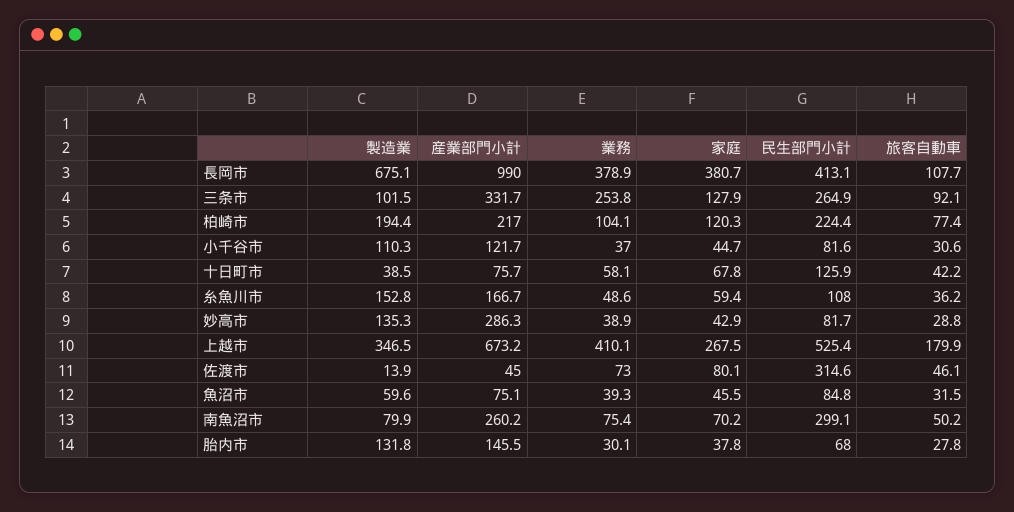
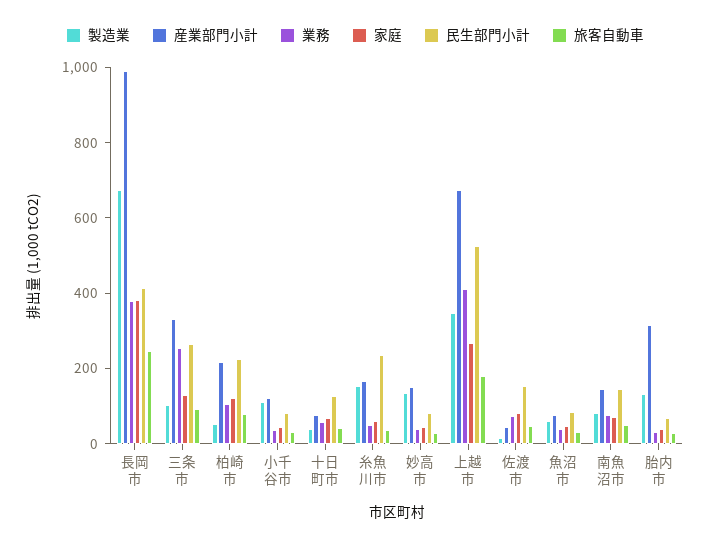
  {
    "製造業": {
      "長岡市": 675.1,
      "三条市": 101.5,
-     "柏崎市": 194.4,
+     "柏崎市": 50,
      "小千谷市": 110.3,
      "十日町市": 38.5,
      "糸魚川市": 152.8,
      "妙高市": 135.3,
      "上越市": 346.5,
      "佐渡市": 13.9,
      "魚沼市": 59.6,
      "南魚沼市": 79.9,
      "胎内市": 131.8
    },
    "産業部門小計": {
      "長岡市": 990,
      "三条市": 331.7,
      "柏崎市": 217,
      "小千谷市": 121.7,
      "十日町市": 75.7,
      "糸魚川市": 166.7,
-     "妙高市": 286.3,
+     "妙高市": 150,
      "上越市": 673.2,
      "佐渡市": 45,
      "魚沼市": 75.1,
-     "南魚沼市": 260.2,
+     "南魚沼市": 150,
-     "胎内市": 145.5
+     "胎内市": 300
    },
    "業務": {
      "長岡市": 378.9,
      "三条市": 253.8,
      "柏崎市": 104.1,
      "小千谷市": 37,
      "十日町市": 58.1,
      "糸魚川市": 48.6,
      "妙高市": 38.9,
      "上越市": 410.1,
      "佐渡市": 73,
      "魚沼市": 39.3,
      "南魚沼市": 75.4,
      "胎内市": 30.1
    },
    "家庭": {
      "長岡市": 380.7,
      "三条市": 127.9,
      "柏崎市": 120.3,
      "小千谷市": 44.7,
      "十日町市": 67.8,
      "糸魚川市": 59.4,
      "妙高市": 42.9,
      "上越市": 267.5,
      "佐渡市": 80.1,
      "魚沼市": 45.5,
      "南魚沼市": 70.2,
      "胎内市": 37.8
    },
    "民生部門小計": {
      "長岡市": 413.1,
      "三条市": 264.9,
      "柏崎市": 224.4,
      "小千谷市": 81.6,
      "十日町市": 125.9,
-     "糸魚川市": 108,
+     "糸魚川市": 250,
      "妙高市": 81.7,
      "上越市": 525.4,
-     "佐渡市": 314.6,
+     "佐渡市": 150,
      "魚沼市": 84.8,
-     "南魚沼市": 299.1,
+     "南魚沼市": 150,
      "胎内市": 68
    },
    "旅客自動車": {
-     "長岡市": 107.7,
+     "長岡市": 250,
      "三条市": 92.1,
      "柏崎市": 77.4,
      "小千谷市": 30.6,
      "十日町市": 42.2,
      "糸魚川市": 36.2,
      "妙高市": 28.8,
      "上越市": 179.9,
      "佐渡市": 46.1,
      "魚沼市": 31.5,
      "南魚沼市": 50.2,
      "胎内市": 27.8
    }
  }

